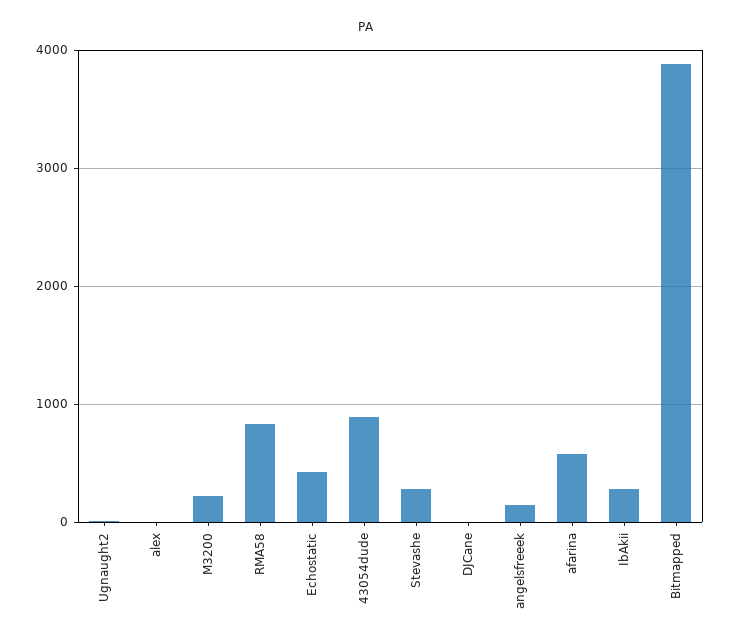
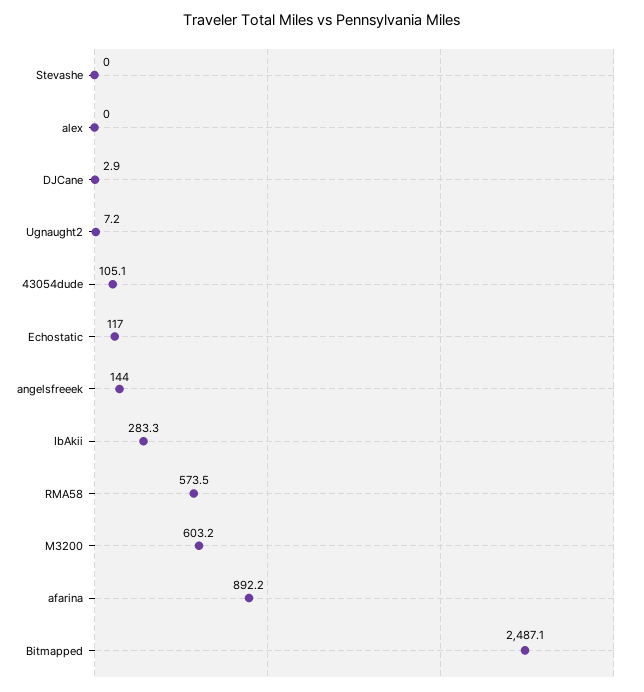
  {
    "Ugnaught2": 7.2,
    "alex": 0,
-   "M3200": 200,
+   "M3200": 603.2,
-   "RMA58": 800,
+   "RMA58": 573.5,
-   "Echostatic": 400,
+   "Echostatic": 117,
-   "43054dude": 900,
+   "43054dude": 105.1,
-   "Stevashe": 300,
+   "Stevashe": 0,
    "DJCane": 2.9,
    "angelsfreeek": 144,
-   "afarina": 600,
+   "afarina": 892.2,
    "IbAkii": 283.3,
-   "Bitmapped": 3900
+   "Bitmapped": 2487.1
  }

